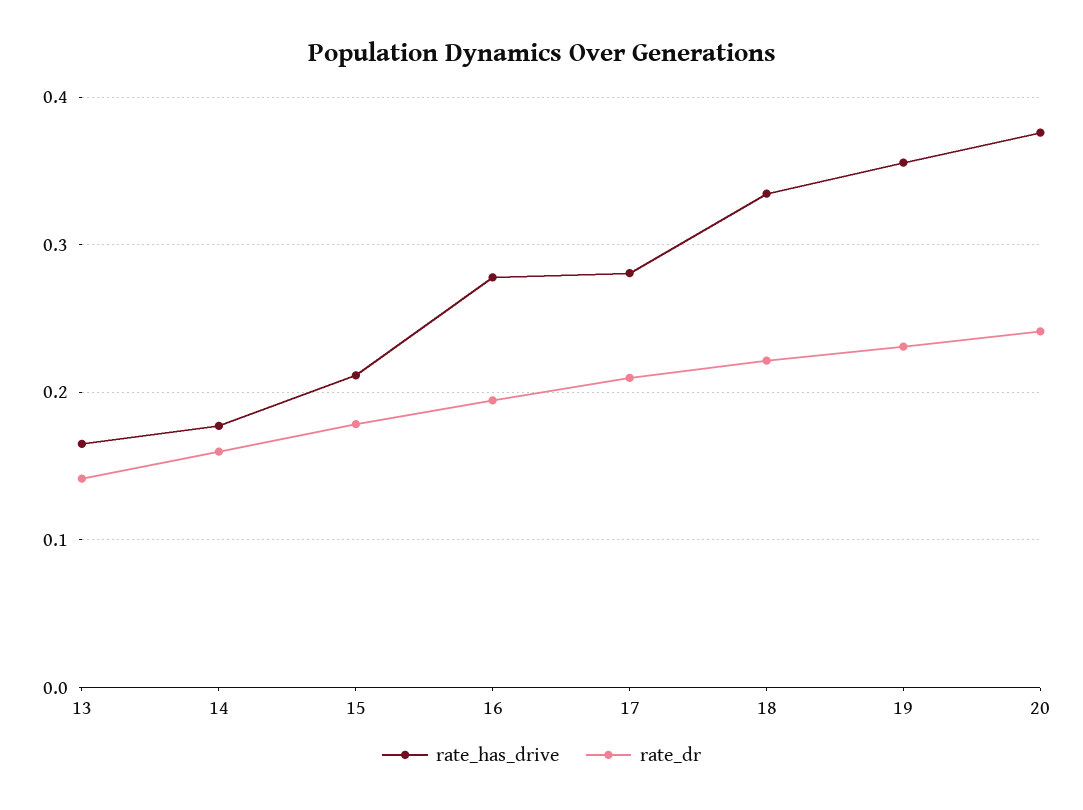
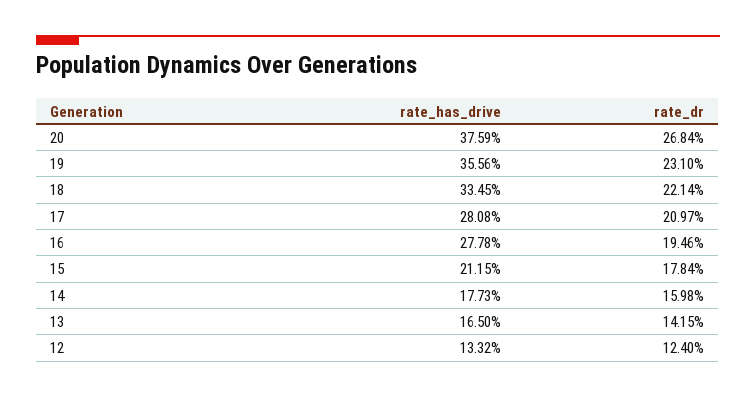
  {
    "rate_has_drive": {
      "13": 0.165,
      "14": 0.1773,
      "15": 0.2115,
      "16": 0.2778,
      "17": 0.2808,
      "18": 0.3345,
      "19": 0.3556,
-     "20": 0.3759
+     "20": 0.3759,
+     "12": 0.1332
    },
    "rate_dr": {
      "13": 0.1415,
      "14": 0.1598,
      "15": 0.1784,
      "16": 0.1946,
      "17": 0.2097,
      "18": 0.2214,
      "19": 0.231,
-     "20": 0.24
+     "20": 0.2684,
+     "12": 0.124
    }
  }

